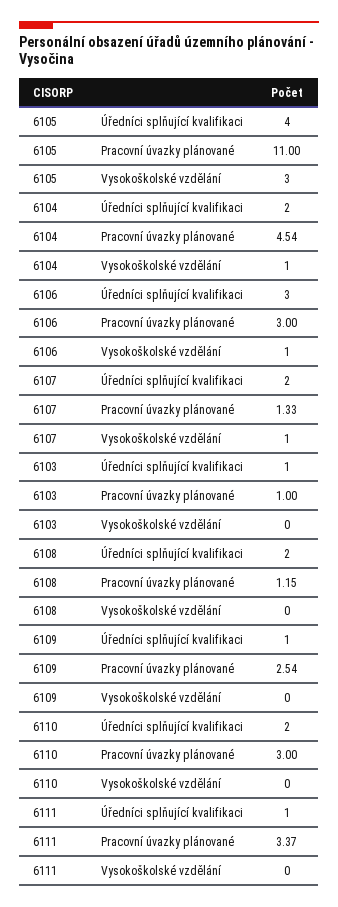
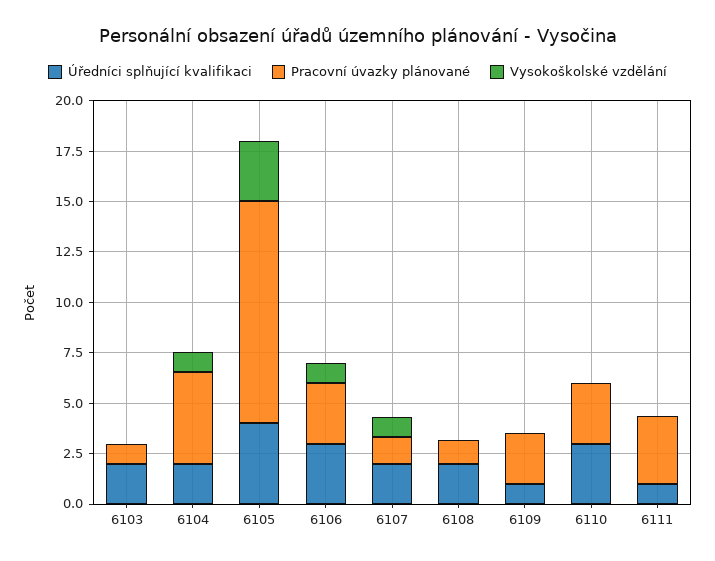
  {
    "Úředníci splňující kvalifikaci": {
      "6105": 4,
      "6104": 2,
      "6106": 3,
      "6107": 2,
-     "6103": 1,
+     "6103": 2,
      "6108": 2,
      "6109": 1,
-     "6110": 2,
+     "6110": 3,
      "6111": 1
    },
    "Pracovní úvazky plánované": {
      "6105": 11,
      "6104": 4.54,
      "6106": 3,
      "6107": 1.33,
      "6103": 1,
      "6108": 1.15,
      "6109": 2.54,
      "6110": 3,
      "6111": 3.37
    },
    "Vysokoškolské vzdělání": {
      "6105": 3,
      "6104": 1,
      "6106": 1,
      "6107": 1,
      "6103": 0,
      "6108": 0,
      "6109": 0,
      "6110": 0,
      "6111": 0
    }
  }

